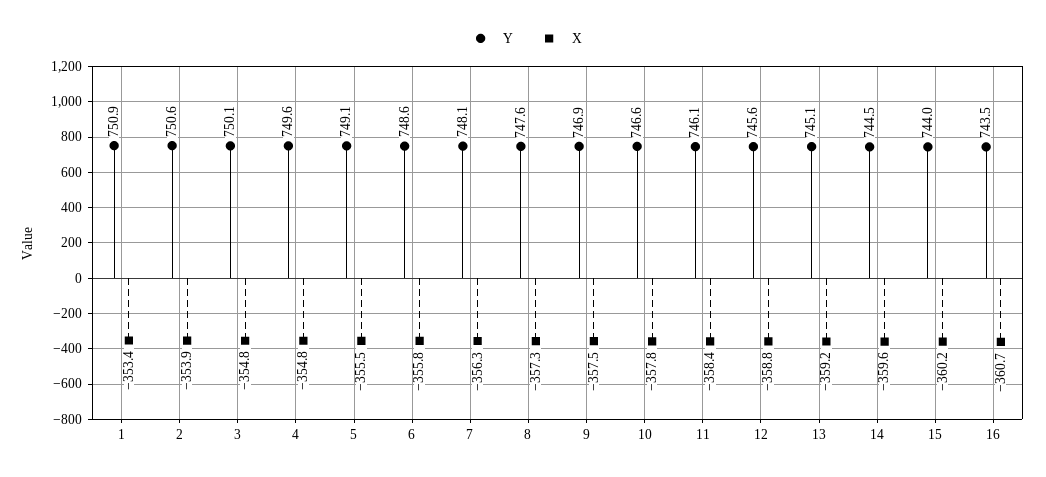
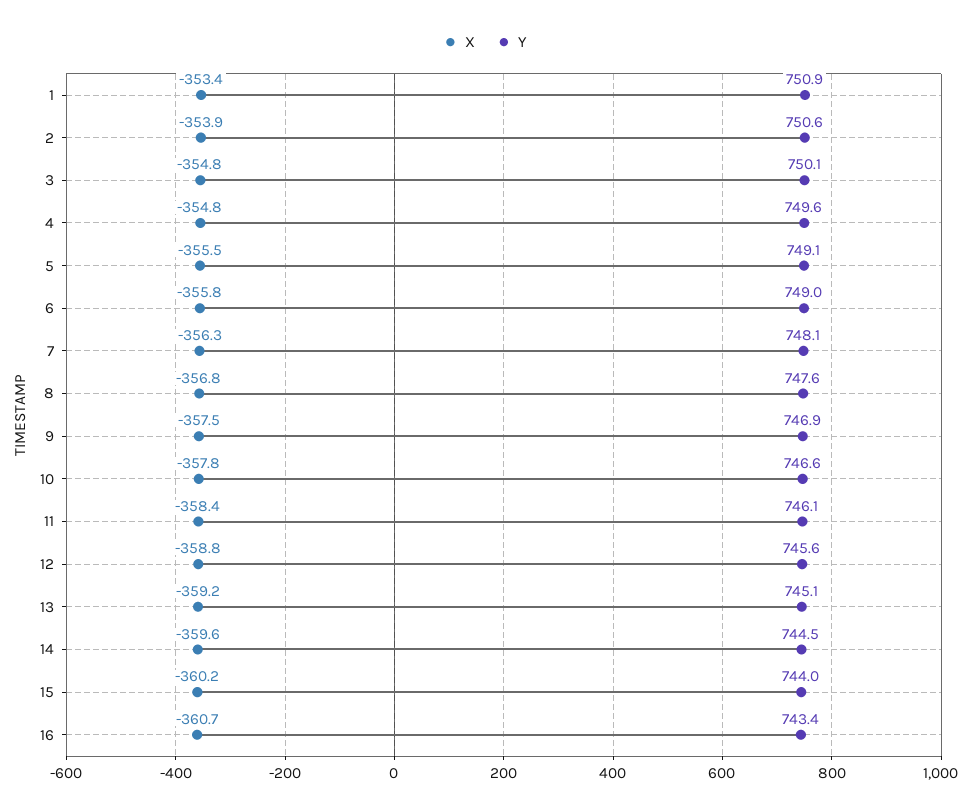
  {
    "Y": {
      "1": 750.9,
      "2": 750.6,
      "3": 750.1,
      "4": 749.6,
      "5": 749.1,
-     "6": 748.6,
+     "6": 749,
      "7": 748.1,
      "8": 747.6,
      "9": 746.9,
      "10": 746.6,
      "11": 746.1,
      "12": 745.6,
      "13": 745.1,
      "14": 744.5,
      "15": 744,
-     "16": 743.5
+     "16": 743.4
    },
    "X": {
      "1": -353.4,
      "2": -353.9,
      "3": -354.8,
      "4": -354.8,
      "5": -355.5,
      "6": -355.8,
      "7": -356.3,
-     "8": -357.3,
+     "8": -356.8,
      "9": -357.5,
      "10": -357.8,
      "11": -358.4,
      "12": -358.8,
      "13": -359.2,
      "14": -359.6,
      "15": -360.2,
      "16": -360.7
    }
  }

